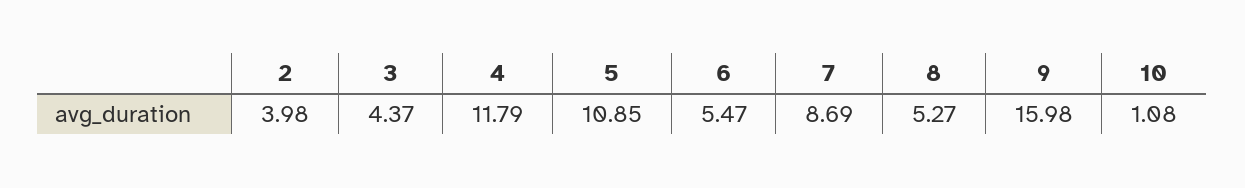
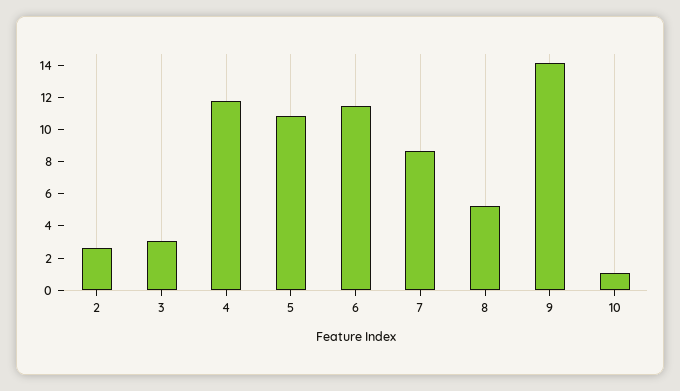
  {
-   "2": 3.98,
+   "2": 2.5,
-   "3": 4.37,
+   "3": 3,
    "4": 11.79,
    "5": 10.85,
-   "6": 5.47,
+   "6": 11.5,
    "7": 8.69,
    "8": 5.27,
-   "9": 15.98,
+   "9": 14,
    "10": 1.08
  }

